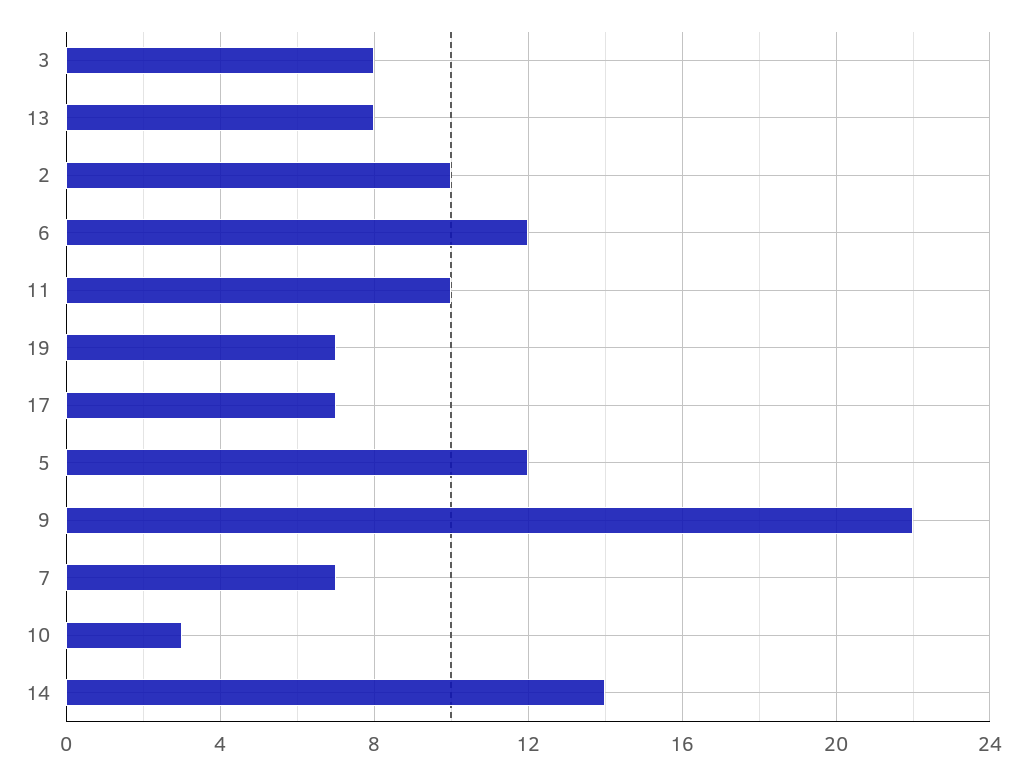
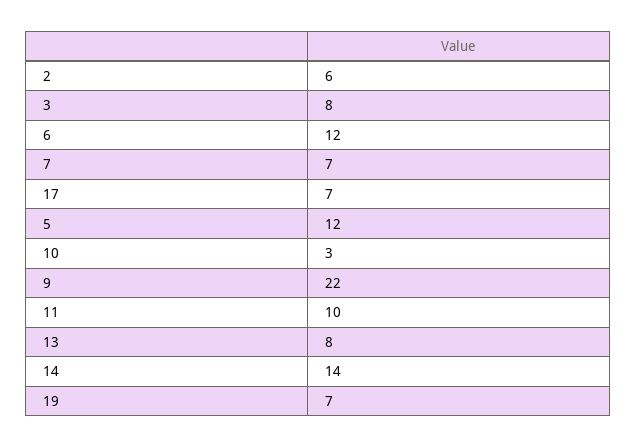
  {
    "3": 8,
    "13": 8,
-   "2": 10,
+   "2": 6,
    "6": 12,
    "11": 10,
    "19": 7,
    "17": 7,
    "5": 12,
    "9": 22,
    "7": 7,
    "10": 3,
    "14": 14
  }

